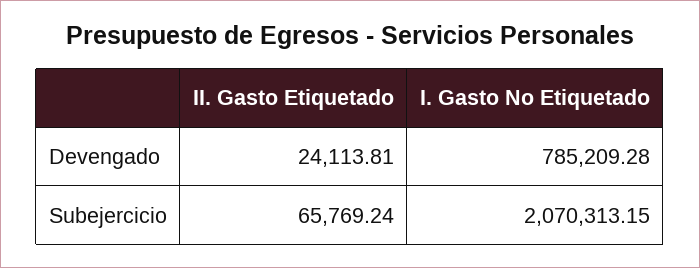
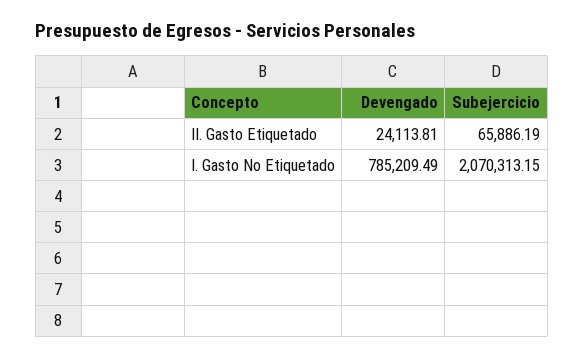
  {
    "II. Gasto Etiquetado": {
      "Devengado": 24113.81,
-     "Subejercicio": 65769.24
+     "Subejercicio": 65886.19
    },
    "I. Gasto No Etiquetado": {
-     "Devengado": 785209.28,
+     "Devengado": 785209.49,
      "Subejercicio": 2070313.15
    }
  }

